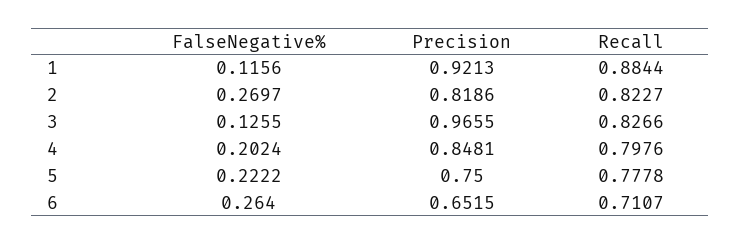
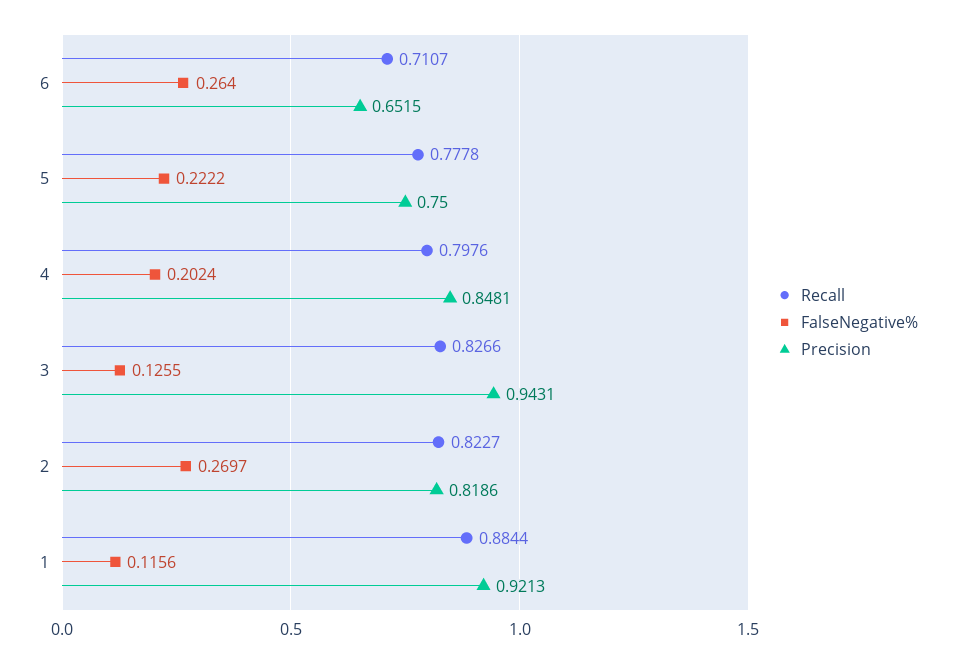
  {
    "FalseNegative%": {
      "1": 0.1156,
      "2": 0.2697,
      "3": 0.1255,
      "4": 0.2024,
      "5": 0.2222,
      "6": 0.264
    },
    "Precision": {
      "1": 0.9213,
      "2": 0.8186,
-     "3": 0.9655,
+     "3": 0.9431,
      "4": 0.8481,
      "5": 0.75,
      "6": 0.6515
    },
    "Recall": {
      "1": 0.8844,
      "2": 0.8227,
      "3": 0.8266,
      "4": 0.7976,
      "5": 0.7778,
      "6": 0.7107
    }
  }

